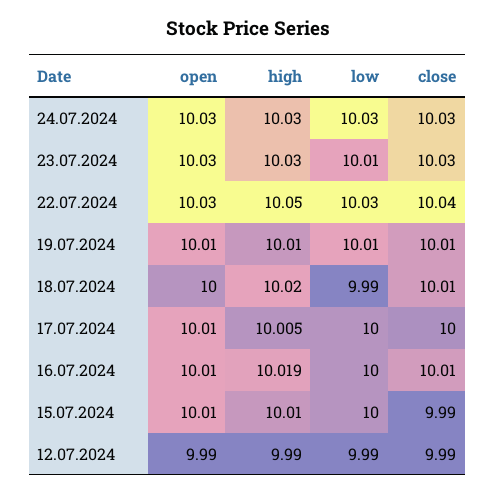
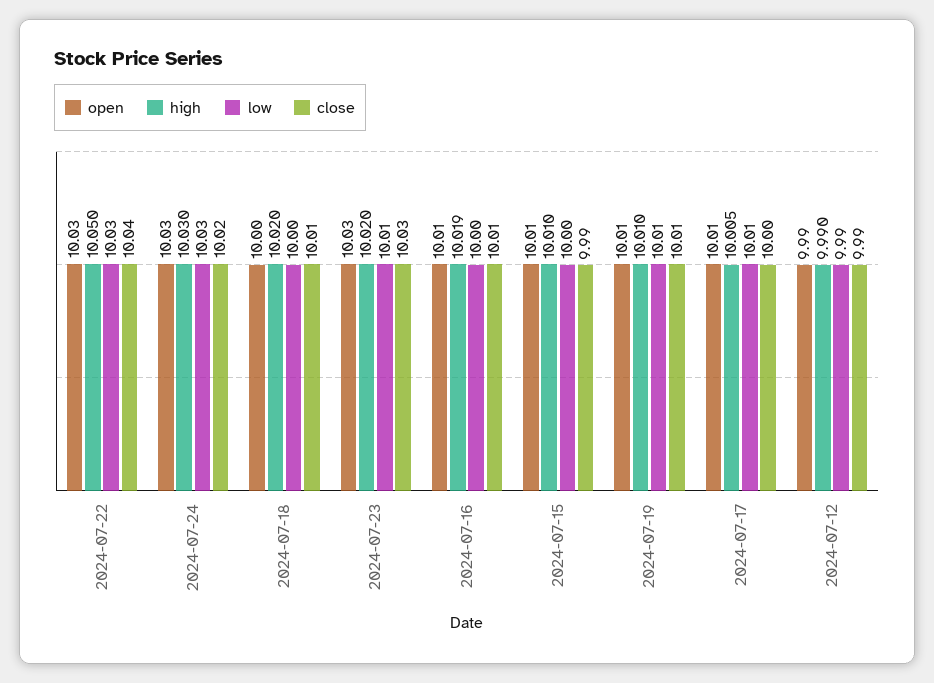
  {
    "open": {
      "24.07.2024": 10.03,
      "23.07.2024": 10.03,
      "22.07.2024": 10.03,
      "19.07.2024": 10.01,
      "18.07.2024": 10,
      "17.07.2024": 10.01,
      "16.07.2024": 10.01,
      "15.07.2024": 10.01,
      "12.07.2024": 9.99
    },
    "high": {
      "24.07.2024": 10.03,
-     "23.07.2024": 10.03,
+     "23.07.2024": 10.02,
      "22.07.2024": 10.05,
      "19.07.2024": 10.01,
      "18.07.2024": 10.02,
      "17.07.2024": 10.005,
      "16.07.2024": 10.019,
      "15.07.2024": 10.01,
      "12.07.2024": 9.99
    },
    "low": {
      "24.07.2024": 10.03,
      "23.07.2024": 10.01,
      "22.07.2024": 10.03,
      "19.07.2024": 10.01,
-     "18.07.2024": 9.99,
+     "18.07.2024": 10,
-     "17.07.2024": 10,
+     "17.07.2024": 10.01,
      "16.07.2024": 10,
      "15.07.2024": 10,
      "12.07.2024": 9.99
    },
    "close": {
-     "24.07.2024": 10.03,
+     "24.07.2024": 10.02,
      "23.07.2024": 10.03,
      "22.07.2024": 10.04,
      "19.07.2024": 10.01,
      "18.07.2024": 10.01,
      "17.07.2024": 10,
      "16.07.2024": 10.01,
      "15.07.2024": 9.99,
      "12.07.2024": 9.99
    }
  }

